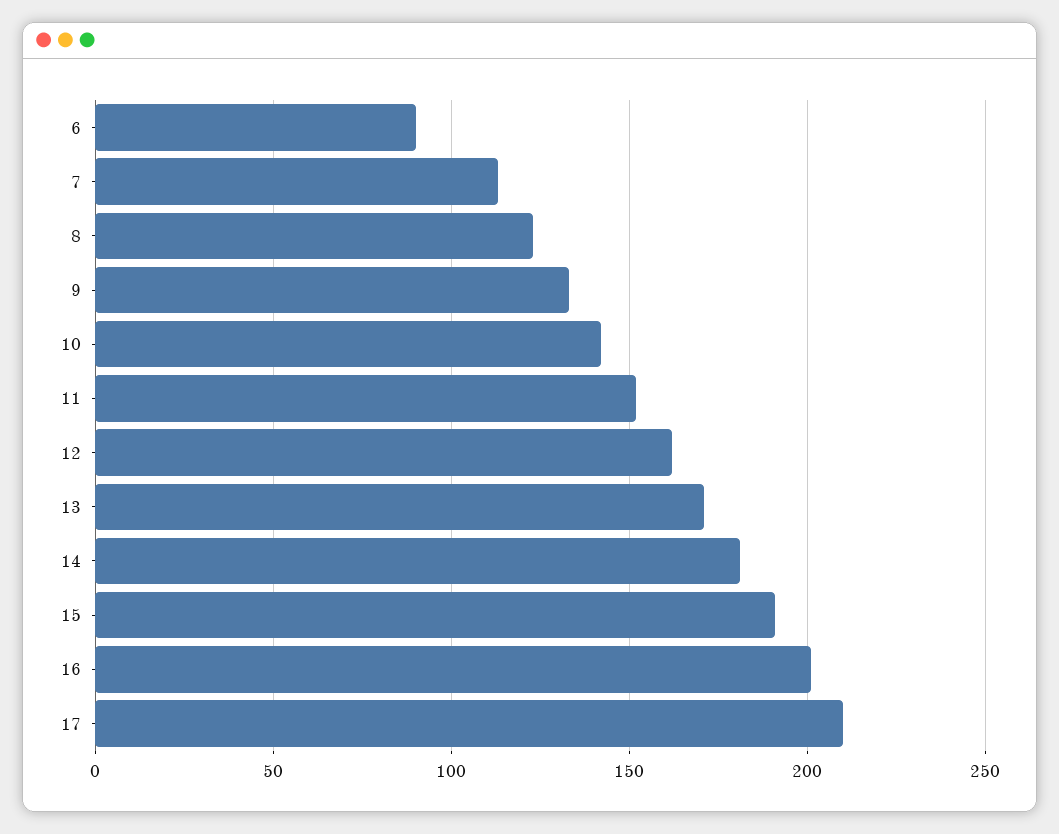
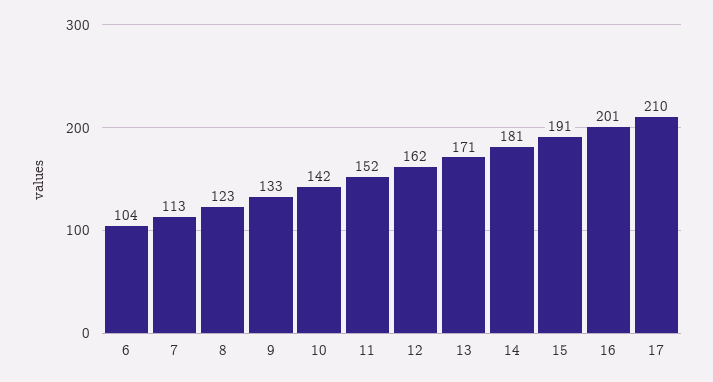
  {
-   "6": 90,
+   "6": 104,
    "7": 113,
    "8": 123,
    "9": 133,
    "10": 142,
    "11": 152,
    "12": 162,
    "13": 171,
    "14": 181,
    "15": 191,
    "16": 201,
    "17": 210
  }

